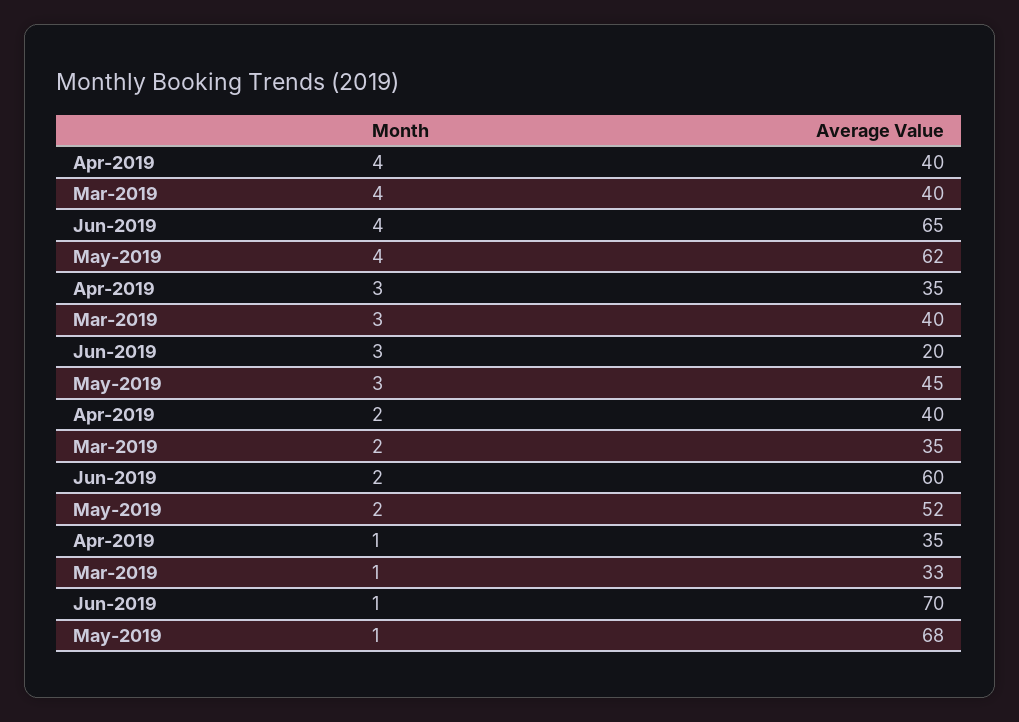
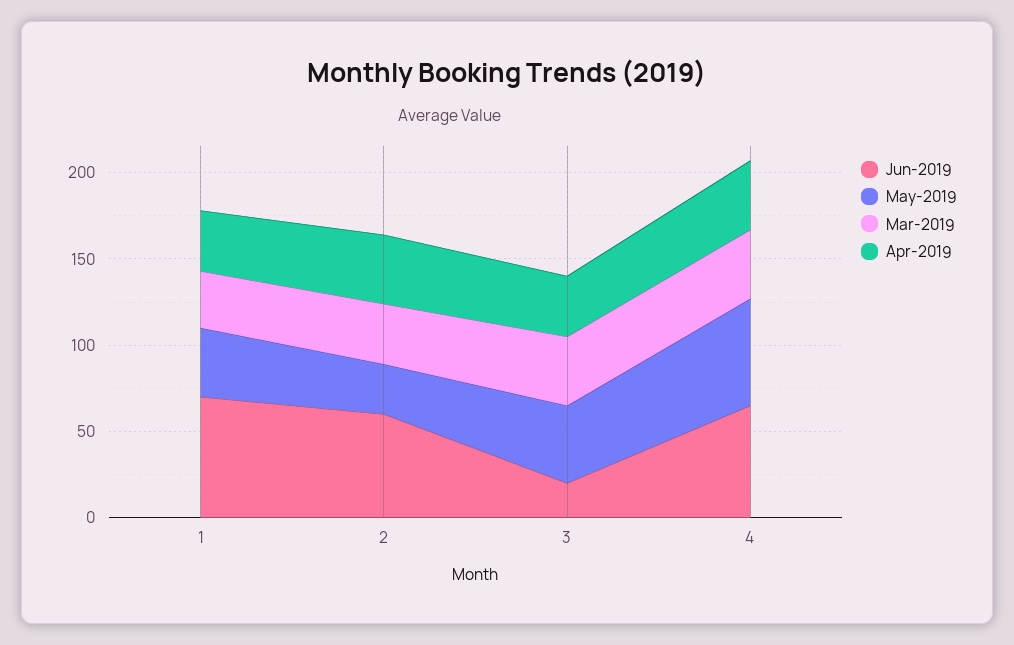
  {
    "Apr-2019": {
      "4": 40,
      "3": 35,
      "2": 40,
      "1": 35
    },
    "Mar-2019": {
      "4": 40,
      "3": 40,
      "2": 35,
      "1": 33
    },
    "Jun-2019": {
      "4": 65,
      "3": 20,
      "2": 60,
      "1": 70
    },
    "May-2019": {
      "4": 62,
      "3": 45,
-     "2": 52,
+     "2": 30,
-     "1": 68
+     "1": 40
    }
  }

